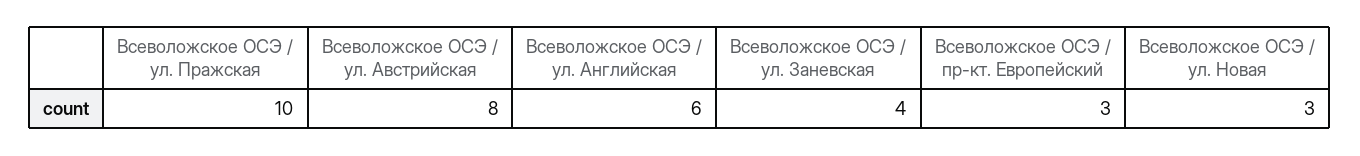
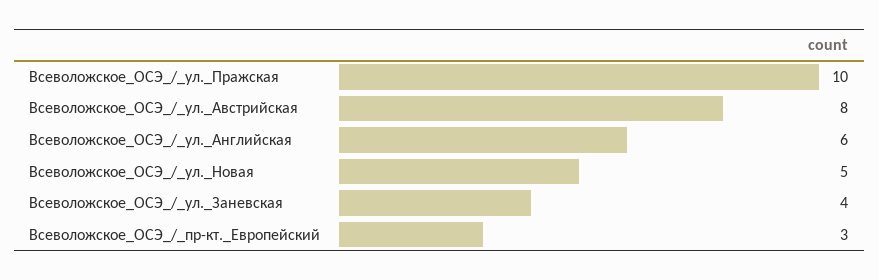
  {
    "Всеволожское ОСЭ / ул. Пражская": 10,
    "Всеволожское ОСЭ / ул. Австрийская": 8,
    "Всеволожское ОСЭ / ул. Английская": 6,
    "Всеволожское ОСЭ / ул. Заневская": 4,
    "Всеволожское ОСЭ / пр-кт. Европейский": 3,
-   "Всеволожское ОСЭ / ул. Новая": 3
+   "Всеволожское ОСЭ / ул. Новая": 5
  }

